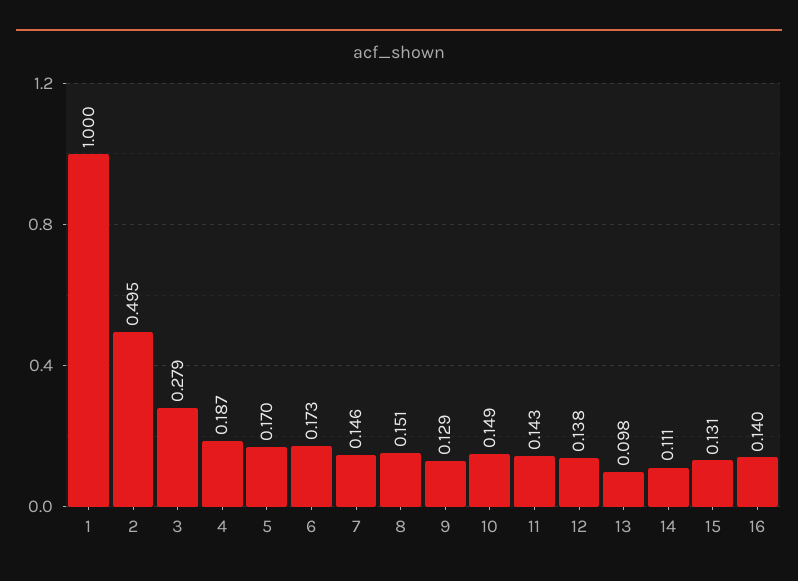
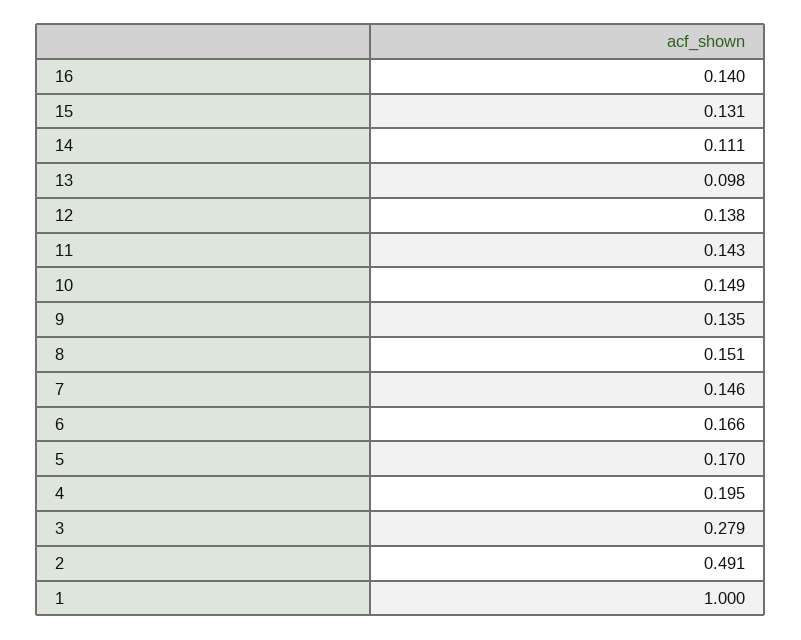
  {
    "1": 1,
-   "2": 0.495,
+   "2": 0.491,
    "3": 0.279,
-   "4": 0.187,
+   "4": 0.195,
    "5": 0.17,
-   "6": 0.173,
+   "6": 0.166,
    "7": 0.146,
    "8": 0.151,
-   "9": 0.129,
+   "9": 0.135,
    "10": 0.149,
    "11": 0.143,
    "12": 0.138,
    "13": 0.098,
    "14": 0.111,
    "15": 0.131,
    "16": 0.14
  }

